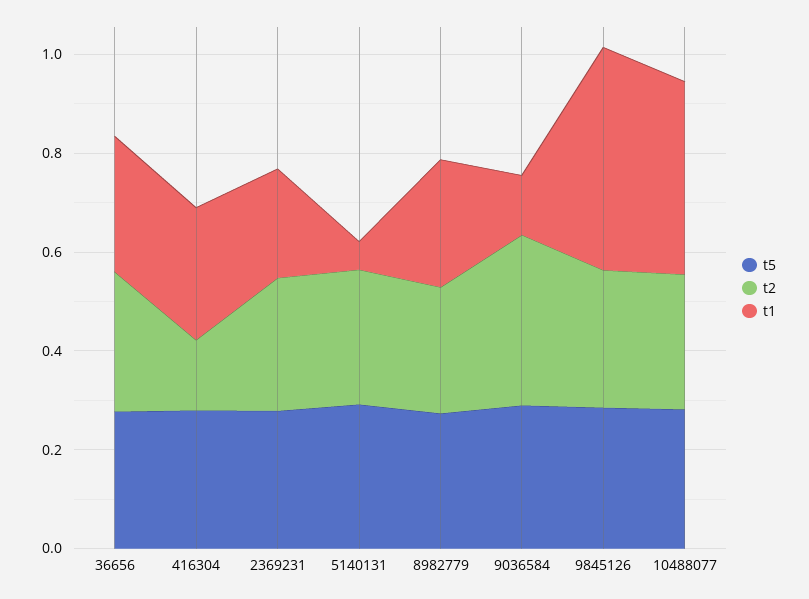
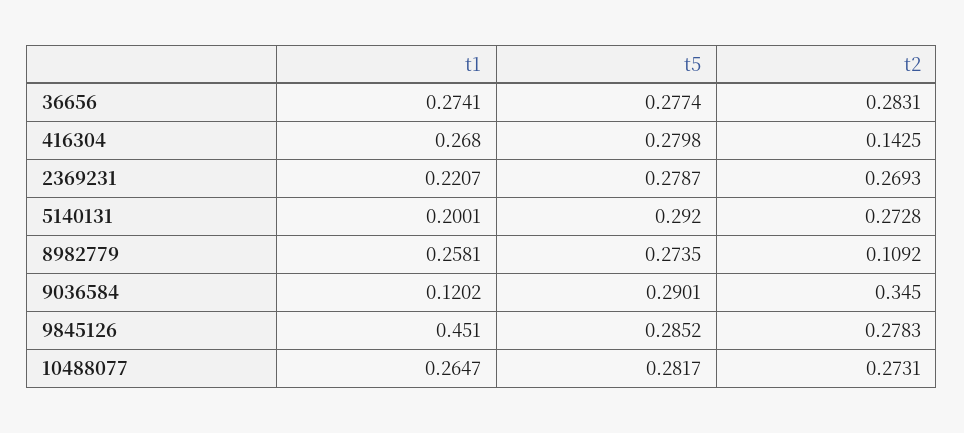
  {
    "t5": {
      "36656": 0.2774,
      "416304": 0.2798,
      "2369231": 0.2787,
      "5140131": 0.292,
      "8982779": 0.2735,
      "9036584": 0.2901,
      "9845126": 0.2852,
      "10488077": 0.2817
    },
    "t2": {
      "36656": 0.2831,
      "416304": 0.1425,
      "2369231": 0.2693,
      "5140131": 0.2728,
-     "8982779": 0.25,
+     "8982779": 0.1092,
      "9036584": 0.345,
      "9845126": 0.2783,
      "10488077": 0.2731
    },
    "t1": {
      "36656": 0.2741,
      "416304": 0.268,
      "2369231": 0.2207,
-     "5140131": 0.05,
+     "5140131": 0.2001,
      "8982779": 0.2581,
      "9036584": 0.1202,
      "9845126": 0.451,
-     "10488077": 0.4
+     "10488077": 0.2647
    }
  }

